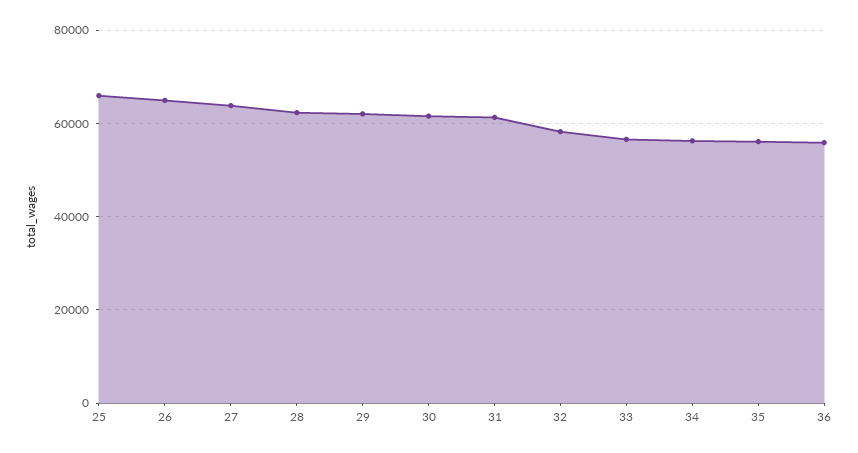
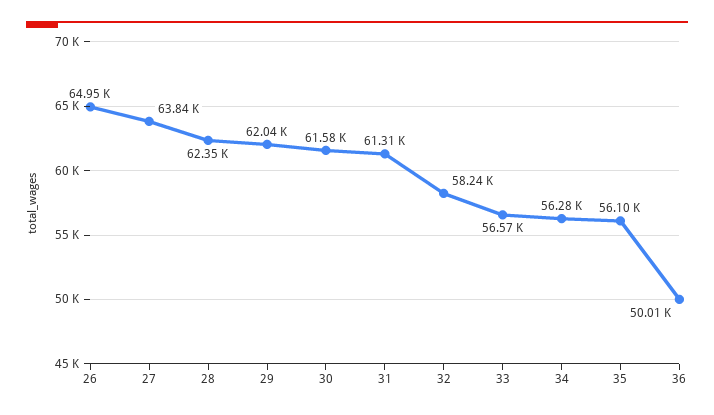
  {
-   "25": 66000,
    "26": 64950,
    "27": 63840,
    "28": 62350,
    "29": 62040,
    "30": 61580,
    "31": 61310,
    "32": 58240,
    "33": 56570,
    "34": 56280,
    "35": 56100,
-   "36": 56000
+   "36": 50010
  }

